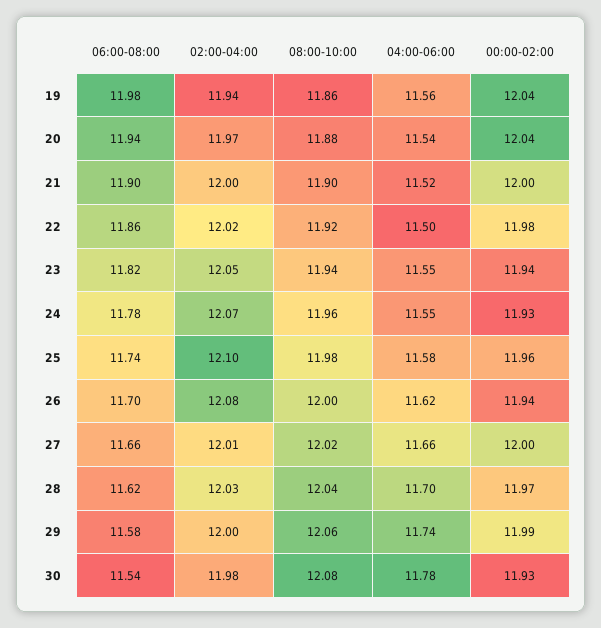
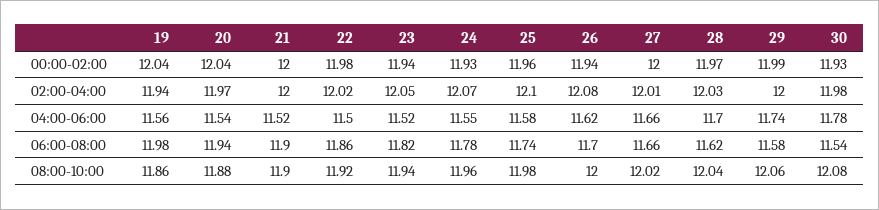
  {
    "06:00-08:00": {
      "19": 11.98,
      "20": 11.94,
      "21": 11.9,
      "22": 11.86,
      "23": 11.82,
      "24": 11.78,
      "25": 11.74,
      "26": 11.7,
      "27": 11.66,
      "28": 11.62,
      "29": 11.58,
      "30": 11.54
    },
    "02:00-04:00": {
      "19": 11.94,
      "20": 11.97,
      "21": 12,
      "22": 12.02,
      "23": 12.05,
      "24": 12.07,
      "25": 12.1,
      "26": 12.08,
      "27": 12.01,
      "28": 12.03,
      "29": 12,
      "30": 11.98
    },
    "08:00-10:00": {
      "19": 11.86,
      "20": 11.88,
      "21": 11.9,
      "22": 11.92,
      "23": 11.94,
      "24": 11.96,
      "25": 11.98,
      "26": 12,
      "27": 12.02,
      "28": 12.04,
      "29": 12.06,
      "30": 12.08
    },
    "04:00-06:00": {
      "19": 11.56,
      "20": 11.54,
      "21": 11.52,
      "22": 11.5,
-     "23": 11.55,
+     "23": 11.52,
      "24": 11.55,
      "25": 11.58,
      "26": 11.62,
      "27": 11.66,
      "28": 11.7,
      "29": 11.74,
      "30": 11.78
    },
    "00:00-02:00": {
      "19": 12.04,
      "20": 12.04,
      "21": 12,
      "22": 11.98,
      "23": 11.94,
      "24": 11.93,
      "25": 11.96,
      "26": 11.94,
      "27": 12,
      "28": 11.97,
      "29": 11.99,
      "30": 11.93
    }
  }

